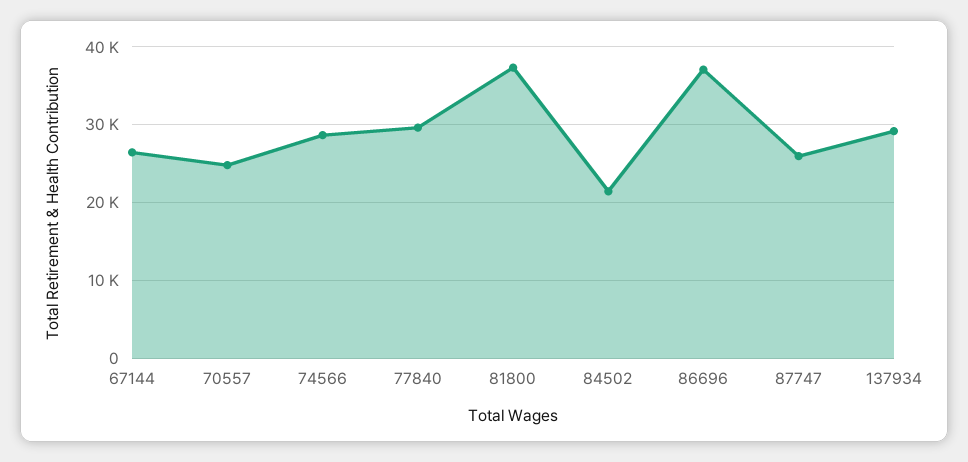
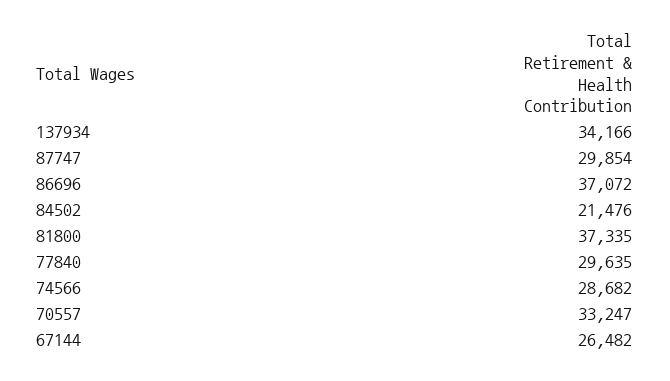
  {
    "67144": 26482,
-   "70557": 25000,
+   "70557": 33247,
    "74566": 28682,
    "77840": 29635,
    "81800": 37335,
    "84502": 21476,
    "86696": 37072,
-   "87747": 26000,
+   "87747": 29854,
-   "137934": 29000
+   "137934": 34166
  }

